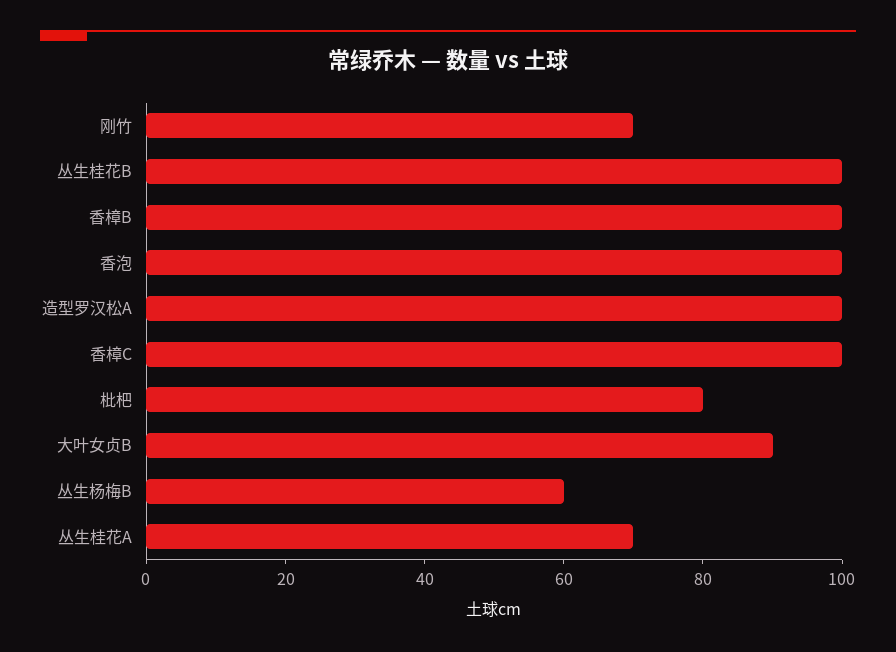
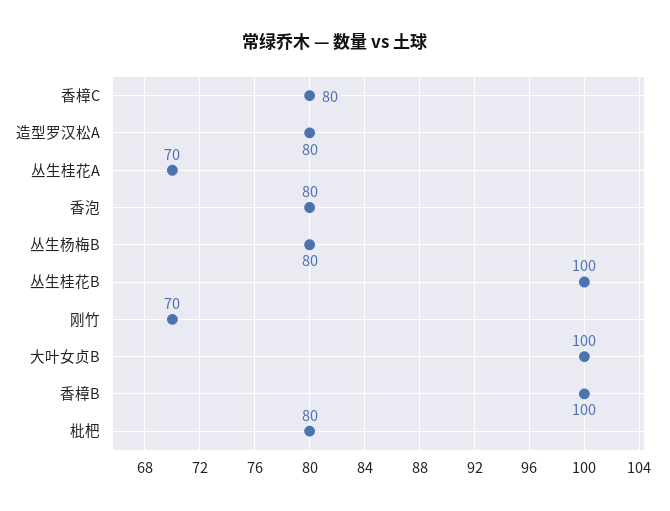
  {
    "刚竹": 70,
    "丛生桂花B": 100,
    "香樟B": 100,
-   "香泡": 100,
+   "香泡": 80,
-   "造型罗汉松A": 100,
+   "造型罗汉松A": 80,
-   "香樟C": 100,
+   "香樟C": 80,
    "枇杷": 80,
-   "大叶女贞B": 90,
+   "大叶女贞B": 100,
-   "丛生杨梅B": 60,
+   "丛生杨梅B": 80,
    "丛生桂花A": 70
  }

